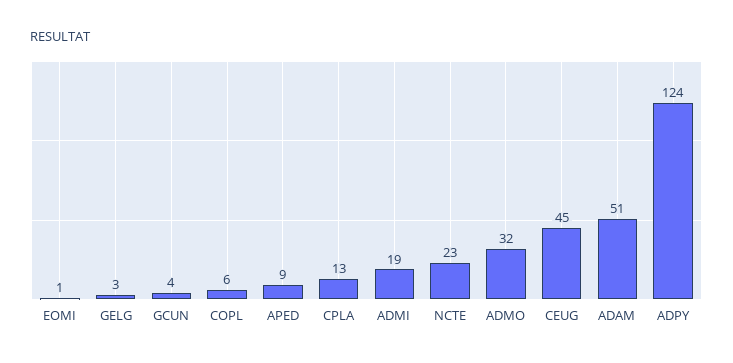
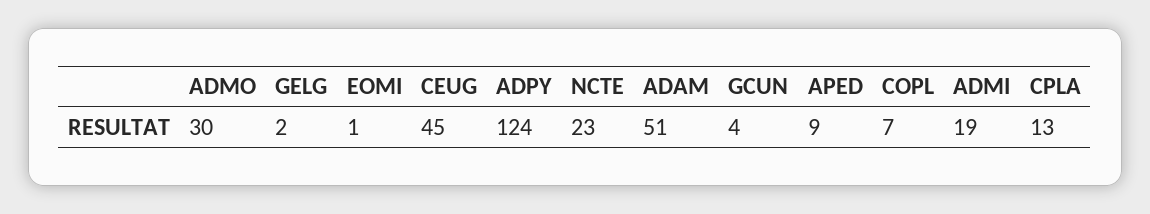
  {
    "EOMI": 1,
-   "GELG": 3,
+   "GELG": 2,
    "GCUN": 4,
-   "COPL": 6,
+   "COPL": 7,
    "APED": 9,
    "CPLA": 13,
    "ADMI": 19,
    "NCTE": 23,
-   "ADMO": 32,
+   "ADMO": 30,
    "CEUG": 45,
    "ADAM": 51,
    "ADPY": 124
  }

